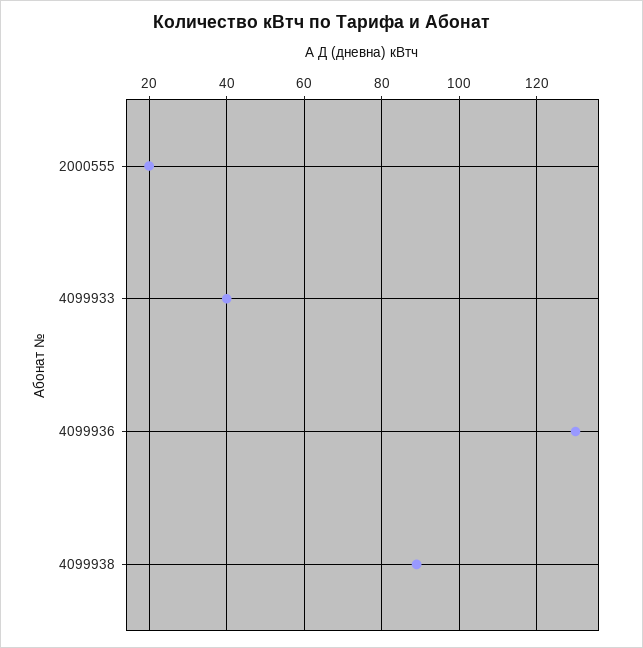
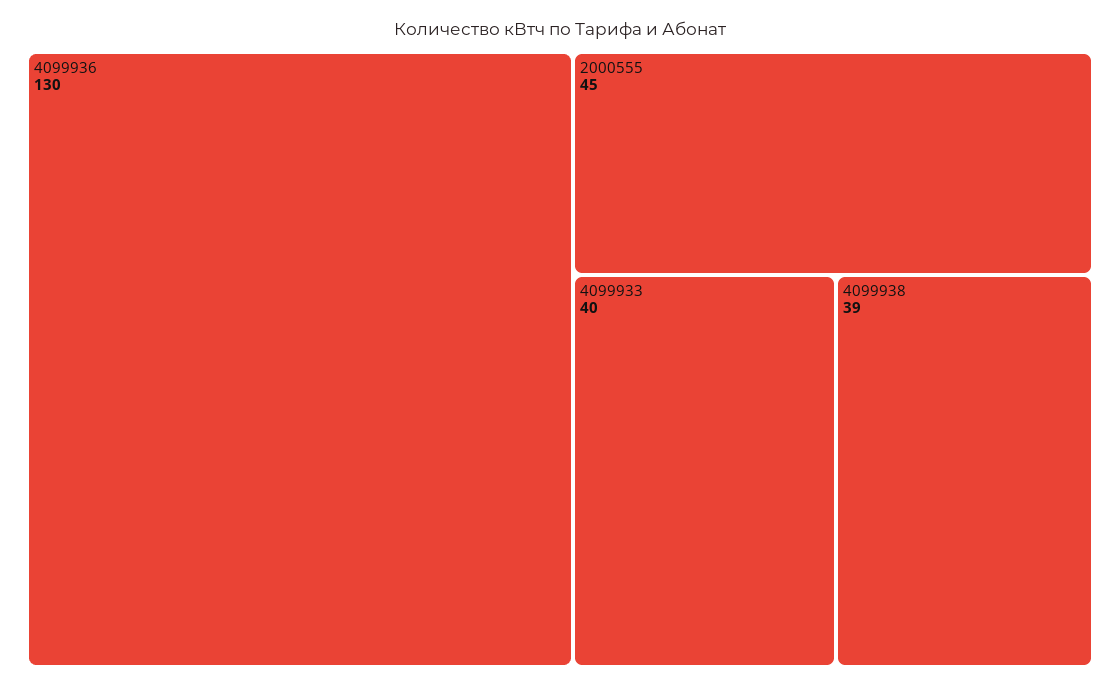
  {
-   "2000555": 20,
+   "2000555": 45,
    "4099933": 40,
    "4099936": 130,
-   "4099938": 90
+   "4099938": 39
  }

